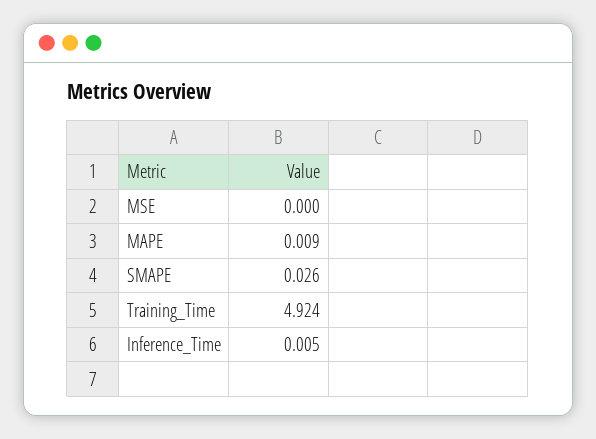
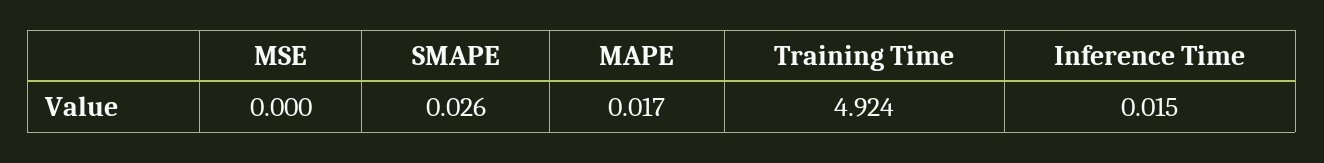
  {
    "MSE": 0,
-   "MAPE": 0.009,
+   "MAPE": 0.017,
    "SMAPE": 0.026,
    "Training_Time": 4.924,
-   "Inference_Time": 0.005
+   "Inference_Time": 0.015
  }

